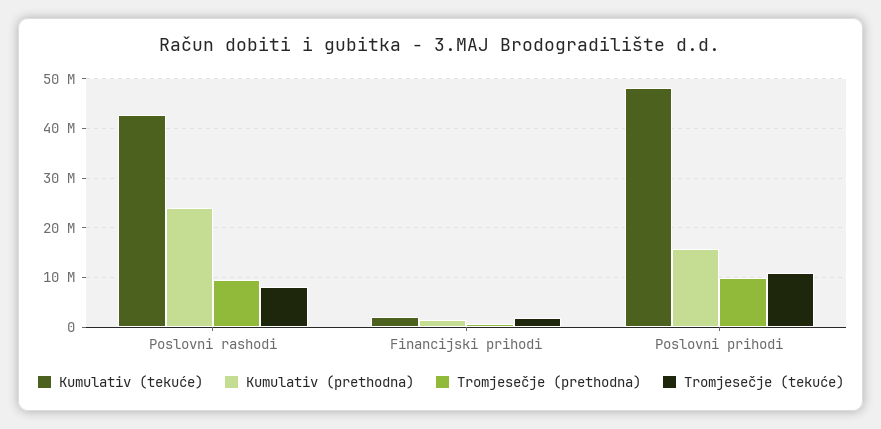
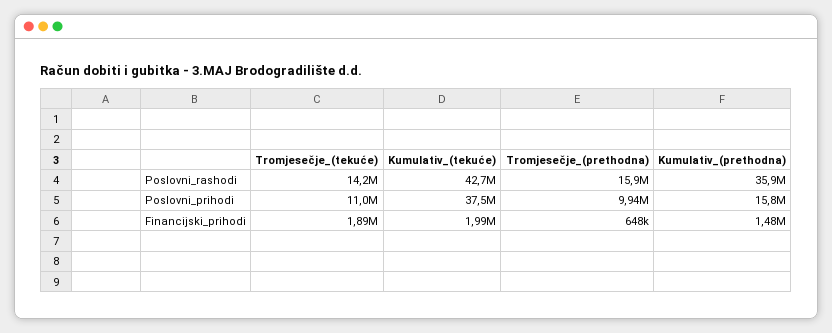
  {
    "Kumulativ (tekuće)": {
      "Poslovni rashodi": 42700000,
      "Financijski prihodi": 1990000,
-     "Poslovni prihodi": 48000000
+     "Poslovni prihodi": 37500000
    },
    "Kumulativ (prethodna)": {
-     "Poslovni rashodi": 24000000,
+     "Poslovni rashodi": 35900000,
      "Financijski prihodi": 1480000,
      "Poslovni prihodi": 15800000
    },
    "Tromjesečje (prethodna)": {
-     "Poslovni rashodi": 10000000,
+     "Poslovni rashodi": 15900000,
      "Financijski prihodi": 648000,
      "Poslovni prihodi": 9940000
    },
    "Tromjesečje (tekuće)": {
-     "Poslovni rashodi": 8000000,
+     "Poslovni rashodi": 14200000,
      "Financijski prihodi": 1890000,
      "Poslovni prihodi": 11000000
    }
  }

